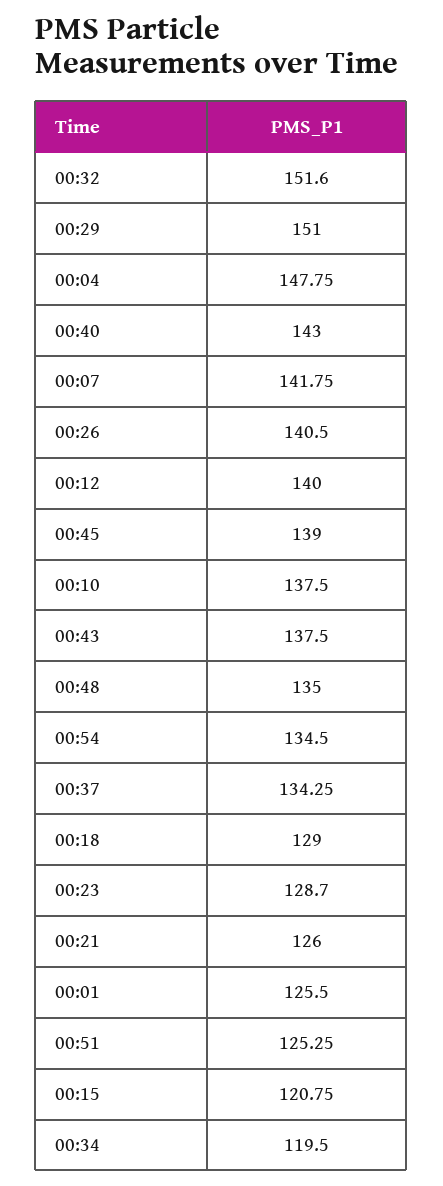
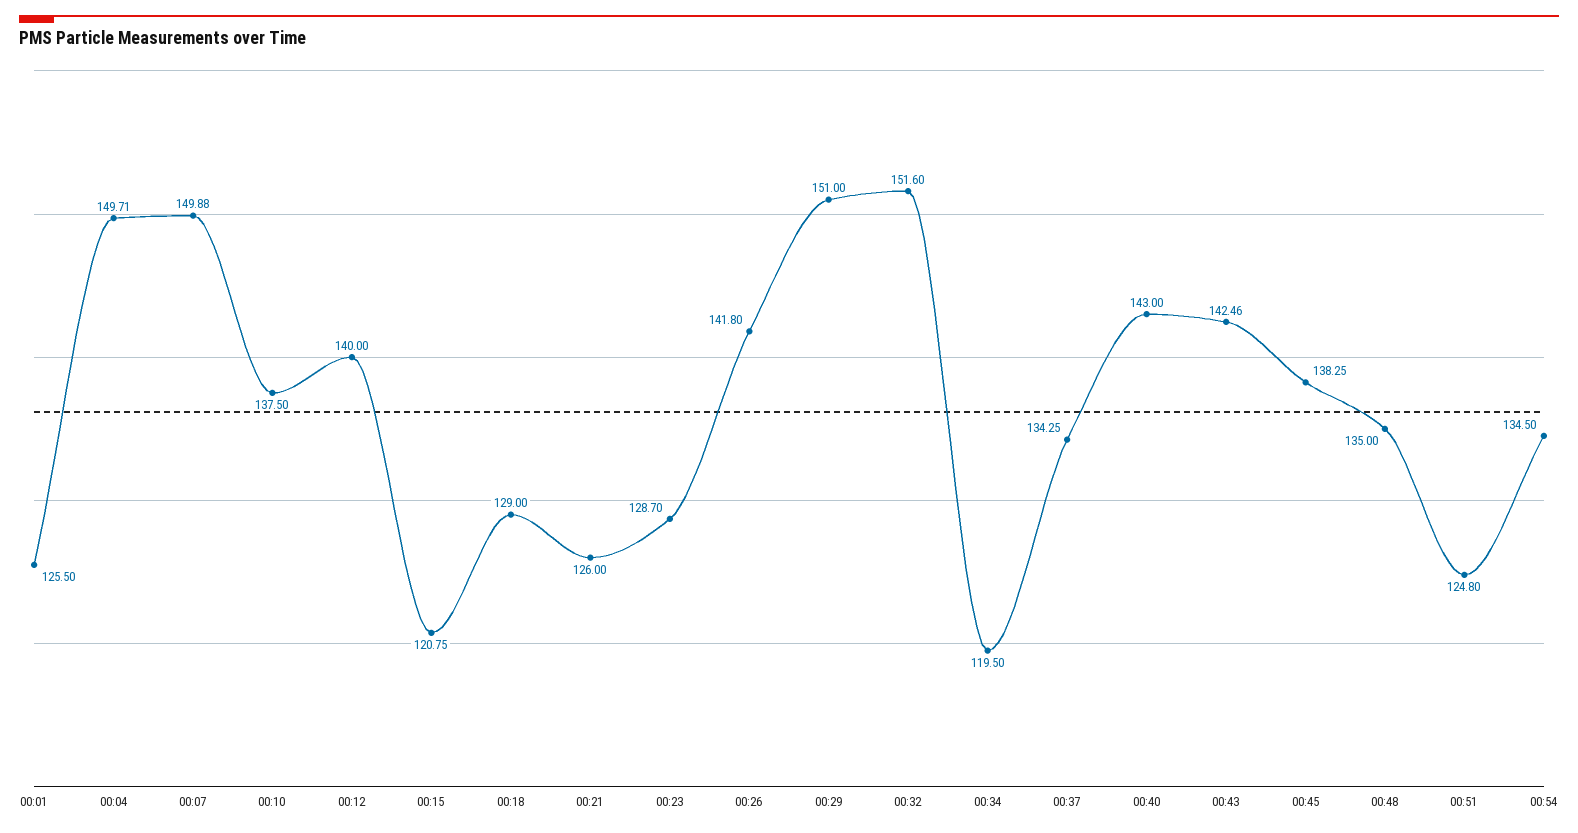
  {
    "00:32": 151.6,
    "00:29": 151,
-   "00:04": 147.75,
+   "00:04": 149.71,
    "00:40": 143,
-   "00:07": 141.75,
+   "00:07": 149.88,
-   "00:26": 140.5,
+   "00:26": 141.8,
    "00:12": 140,
-   "00:45": 139,
+   "00:45": 138.25,
    "00:10": 137.5,
-   "00:43": 137.5,
+   "00:43": 142.46,
    "00:48": 135,
    "00:54": 134.5,
    "00:37": 134.25,
    "00:18": 129,
    "00:23": 128.7,
    "00:21": 126,
    "00:01": 125.5,
-   "00:51": 125.25,
+   "00:51": 124.8,
    "00:15": 120.75,
    "00:34": 119.5
  }

